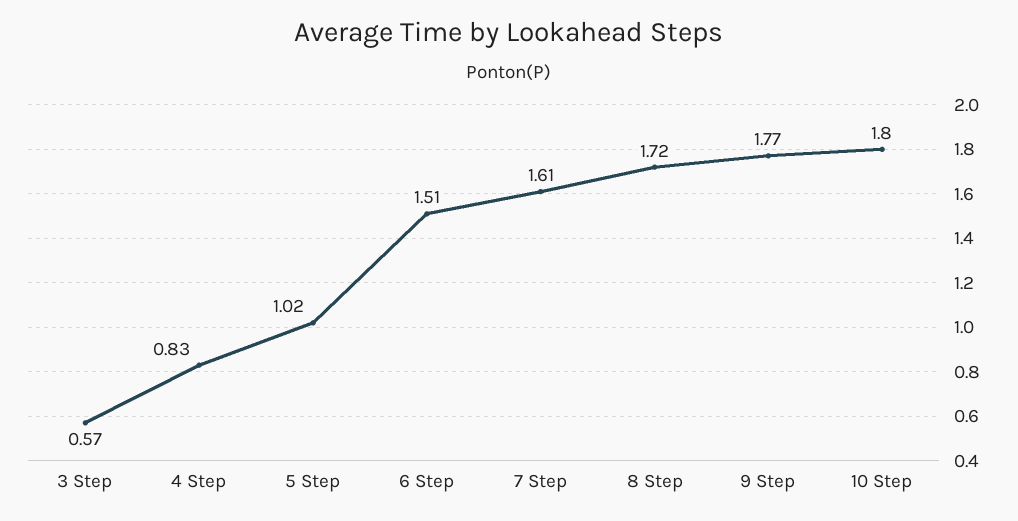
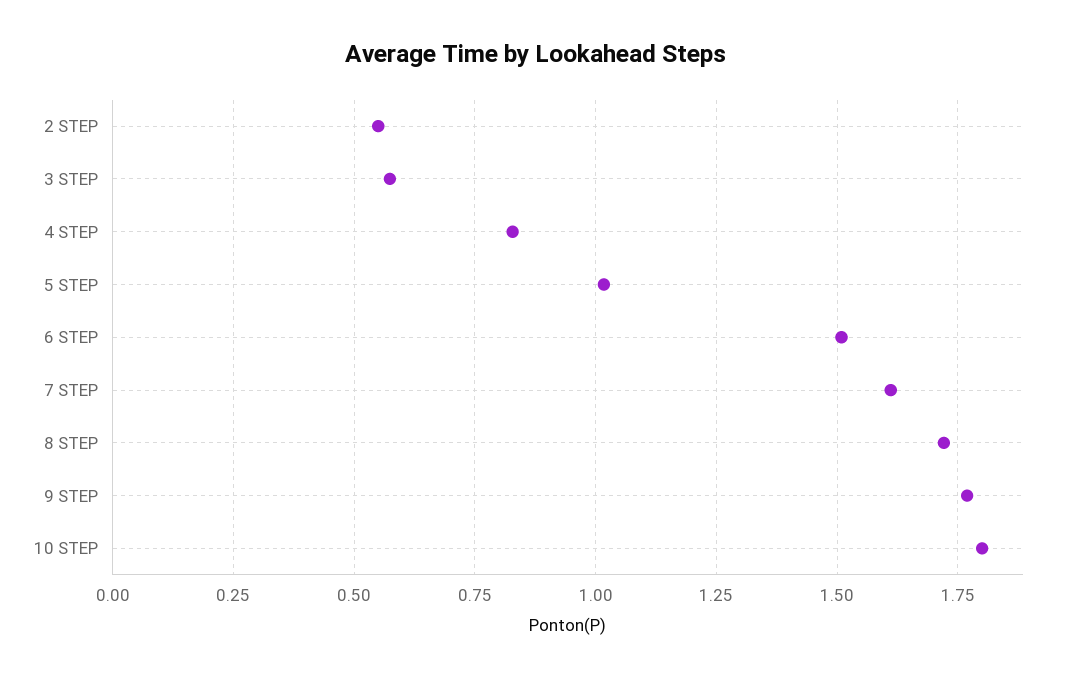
  {
    "3 Step": 0.57,
    "4 Step": 0.83,
    "5 Step": 1.02,
    "6 Step": 1.51,
    "7 Step": 1.61,
    "8 Step": 1.72,
    "9 Step": 1.77,
-   "10 Step": 1.8
+   "10 Step": 1.8,
+   "2 STEP": 0.55
  }

